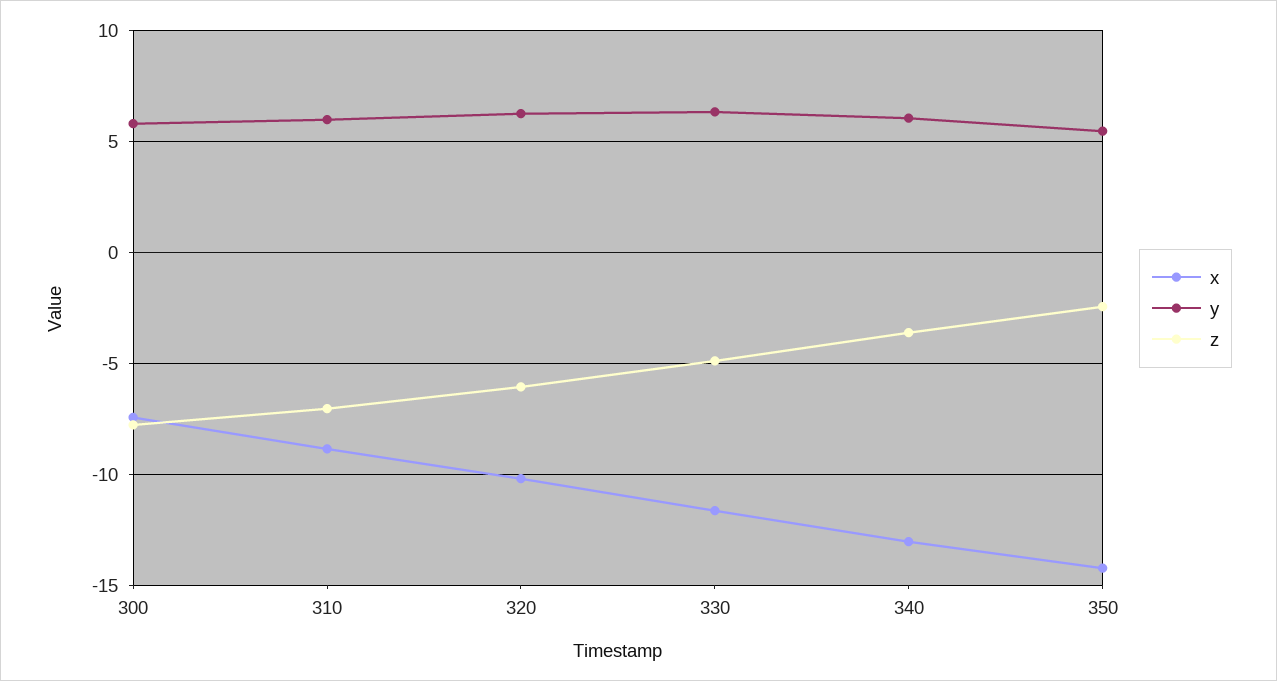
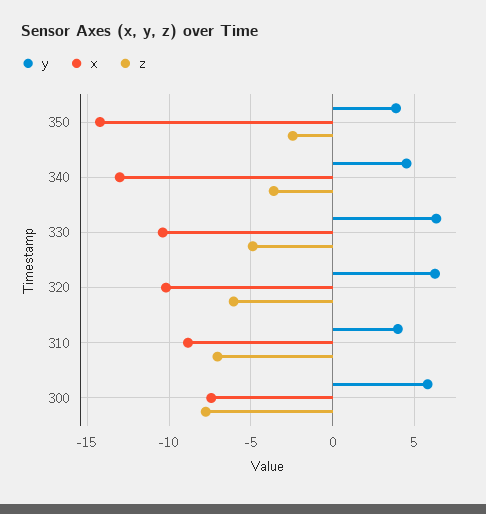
  {
    "x": {
      "300": -7.5,
      "310": -9,
      "320": -10,
-     "330": -11.5,
+     "330": -10.5,
      "340": -13,
      "350": -14
    },
    "y": {
      "300": 6,
-     "310": 6,
+     "310": 4,
      "320": 6.5,
      "330": 6.5,
-     "340": 6,
+     "340": 4.5,
-     "350": 5.5
+     "350": 4
    },
    "z": {
      "300": -8,
      "310": -7,
      "320": -6,
      "330": -5,
      "340": -3.5,
      "350": -2.5
    }
  }

